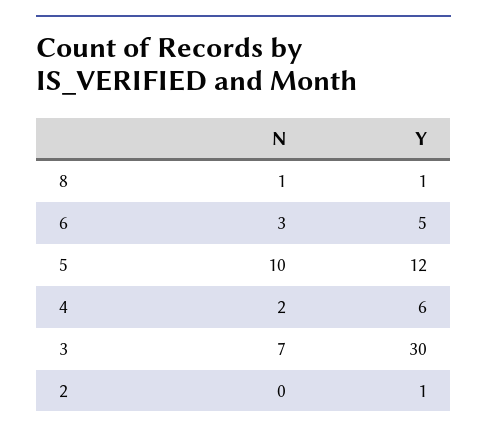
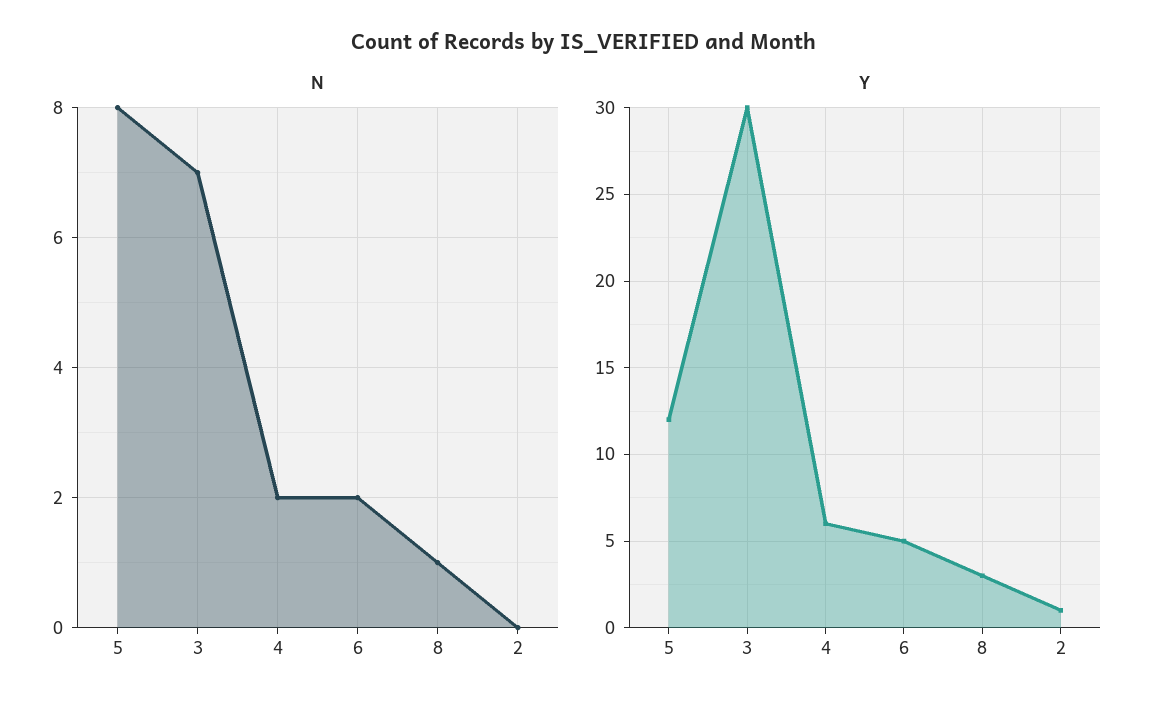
  {
    "N": {
      "8": 1,
-     "6": 3,
+     "6": 2,
-     "5": 10,
+     "5": 8,
      "4": 2,
      "3": 7,
      "2": 0
    },
    "Y": {
-     "8": 1,
+     "8": 3,
      "6": 5,
      "5": 12,
      "4": 6,
      "3": 30,
      "2": 1
    }
  }

